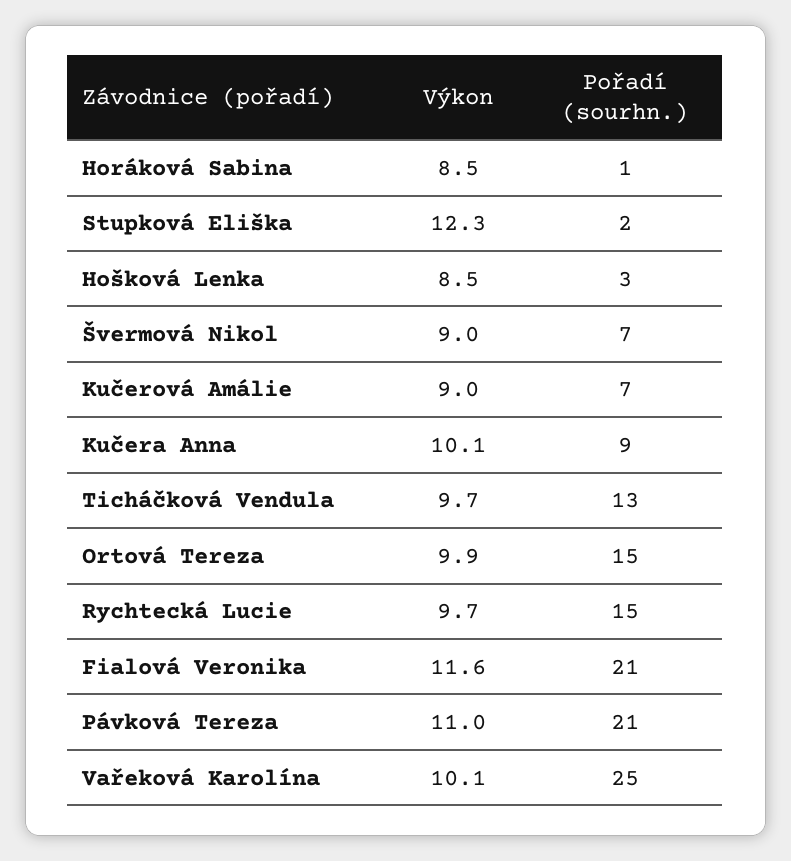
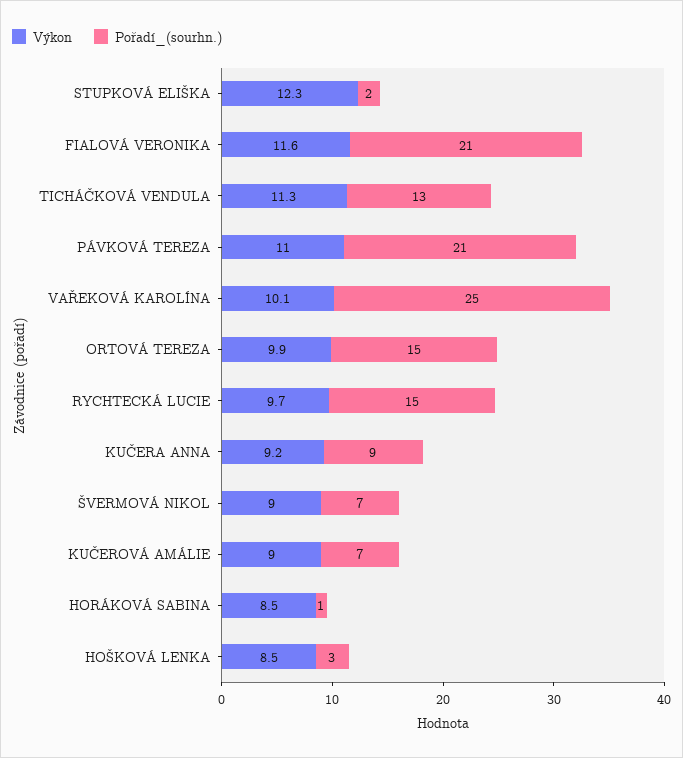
  {
    "Výkon": {
      "Horáková Sabina": 8.5,
      "Stupková Eliška": 12.3,
      "Hošková Lenka": 8.5,
      "Švermová Nikol": 9,
      "Kučerová Amálie": 9,
-     "Kučera Anna": 10.1,
+     "Kučera Anna": 9.2,
-     "Ticháčková Vendula": 9.7,
+     "Ticháčková Vendula": 11.3,
      "Ortová Tereza": 9.9,
      "Rychtecká Lucie": 9.7,
      "Fialová Veronika": 11.6,
      "Pávková Tereza": 11,
      "Vařeková Karolína": 10.1
    },
    "Pořadí (sourhn.)": {
      "Horáková Sabina": 1,
      "Stupková Eliška": 2,
      "Hošková Lenka": 3,
      "Švermová Nikol": 7,
      "Kučerová Amálie": 7,
      "Kučera Anna": 9,
      "Ticháčková Vendula": 13,
      "Ortová Tereza": 15,
      "Rychtecká Lucie": 15,
      "Fialová Veronika": 21,
      "Pávková Tereza": 21,
      "Vařeková Karolína": 25
    }
  }

